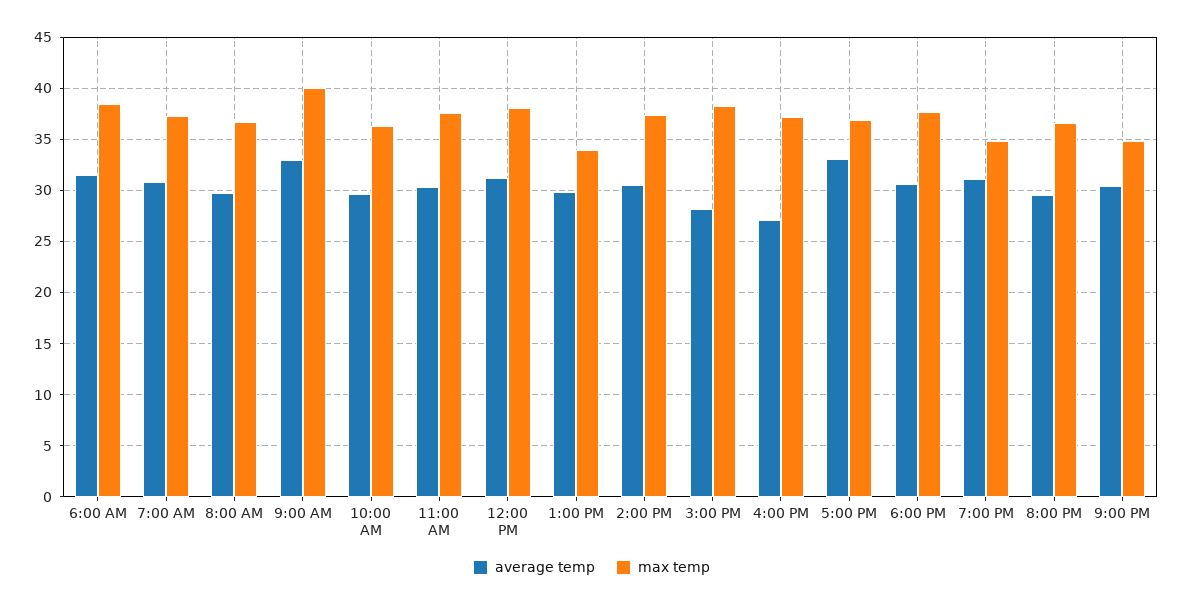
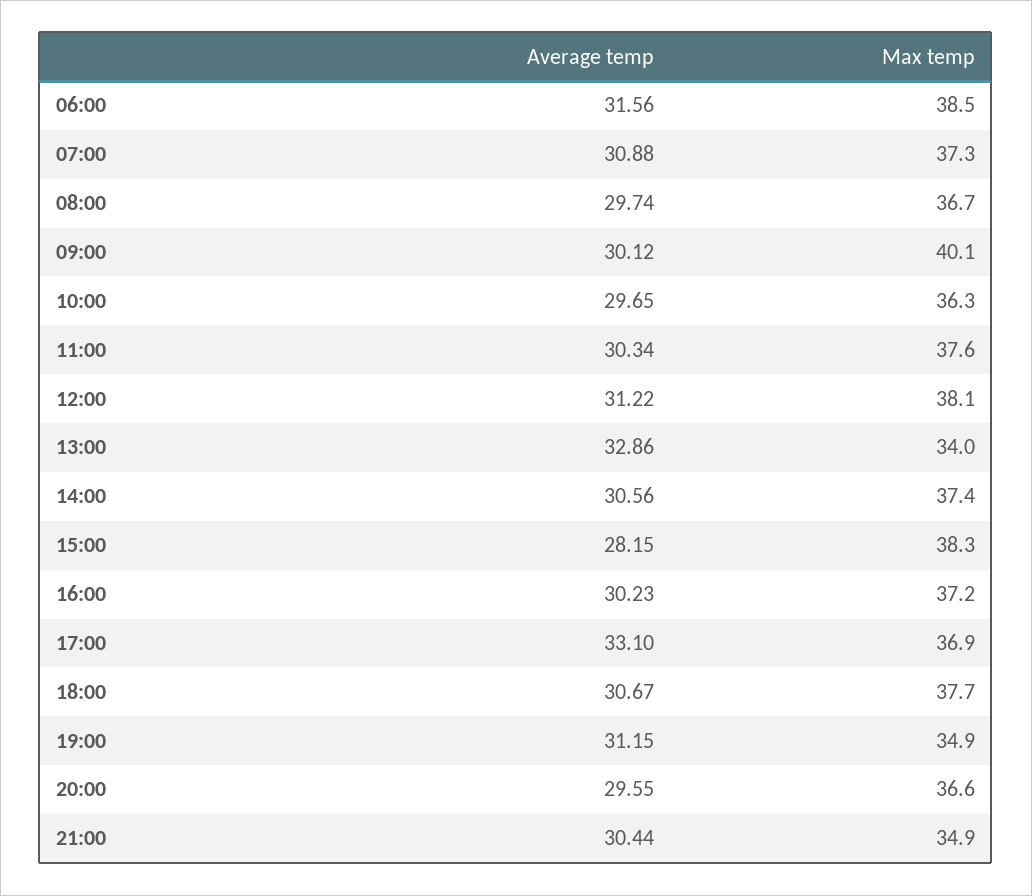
  {
    "average temp": {
      "6:00 AM": 31.56,
      "7:00 AM": 30.88,
      "8:00 AM": 29.74,
-     "9:00 AM": 33,
+     "9:00 AM": 30.12,
      "10:00 AM": 29.65,
      "11:00 AM": 30.34,
      "12:00 PM": 31.22,
-     "1:00 PM": 30,
+     "1:00 PM": 32.86,
      "2:00 PM": 30.56,
      "3:00 PM": 28.15,
-     "4:00 PM": 27,
+     "4:00 PM": 30.23,
      "5:00 PM": 33.1,
      "6:00 PM": 30.67,
      "7:00 PM": 31.15,
      "8:00 PM": 29.55,
      "9:00 PM": 30.44
    },
    "max temp": {
      "6:00 AM": 38.5,
      "7:00 AM": 37.3,
      "8:00 AM": 36.7,
      "9:00 AM": 40.1,
      "10:00 AM": 36.3,
      "11:00 AM": 37.6,
      "12:00 PM": 38.1,
      "1:00 PM": 34,
      "2:00 PM": 37.4,
      "3:00 PM": 38.3,
      "4:00 PM": 37.2,
      "5:00 PM": 36.9,
      "6:00 PM": 37.7,
      "7:00 PM": 34.9,
      "8:00 PM": 36.6,
      "9:00 PM": 34.9
    }
  }

